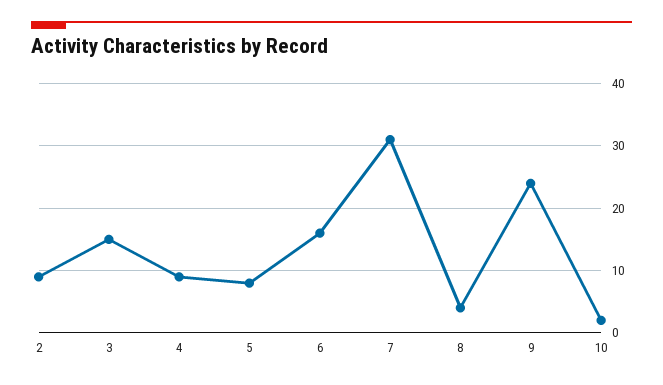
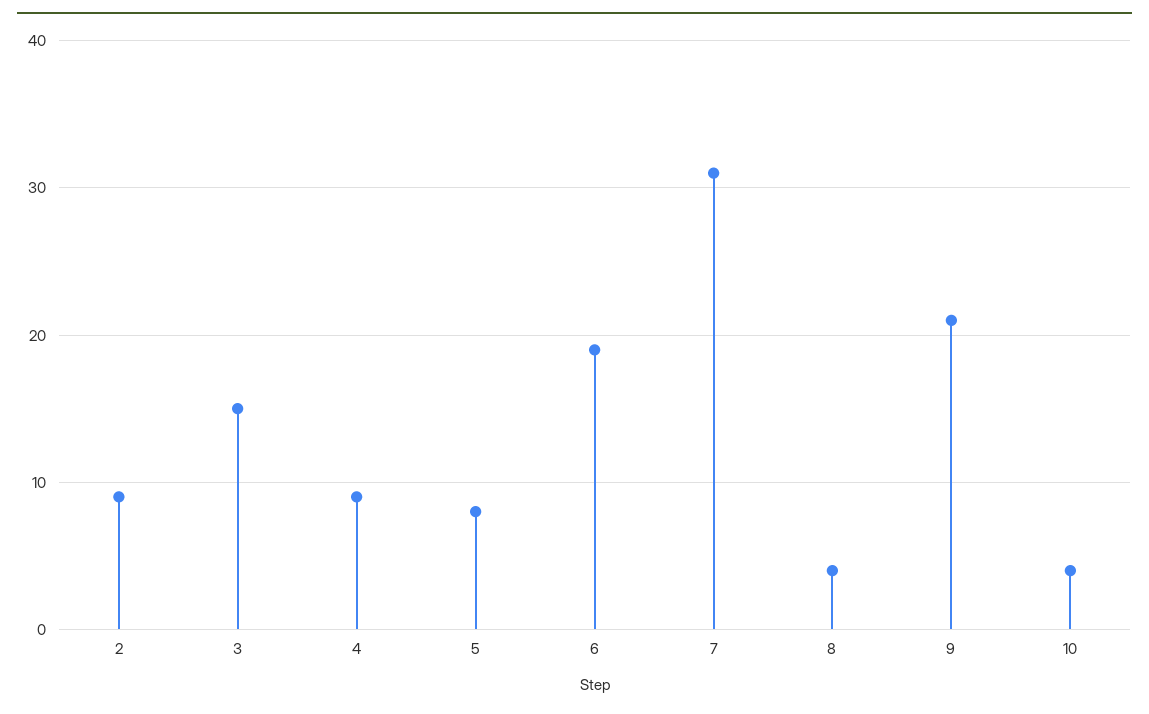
  {
    "2": 9,
    "3": 15,
    "4": 9,
    "5": 8,
-   "6": 16,
+   "6": 19,
    "7": 31,
    "8": 4,
-   "9": 24,
+   "9": 21,
-   "10": 2
+   "10": 4
  }

